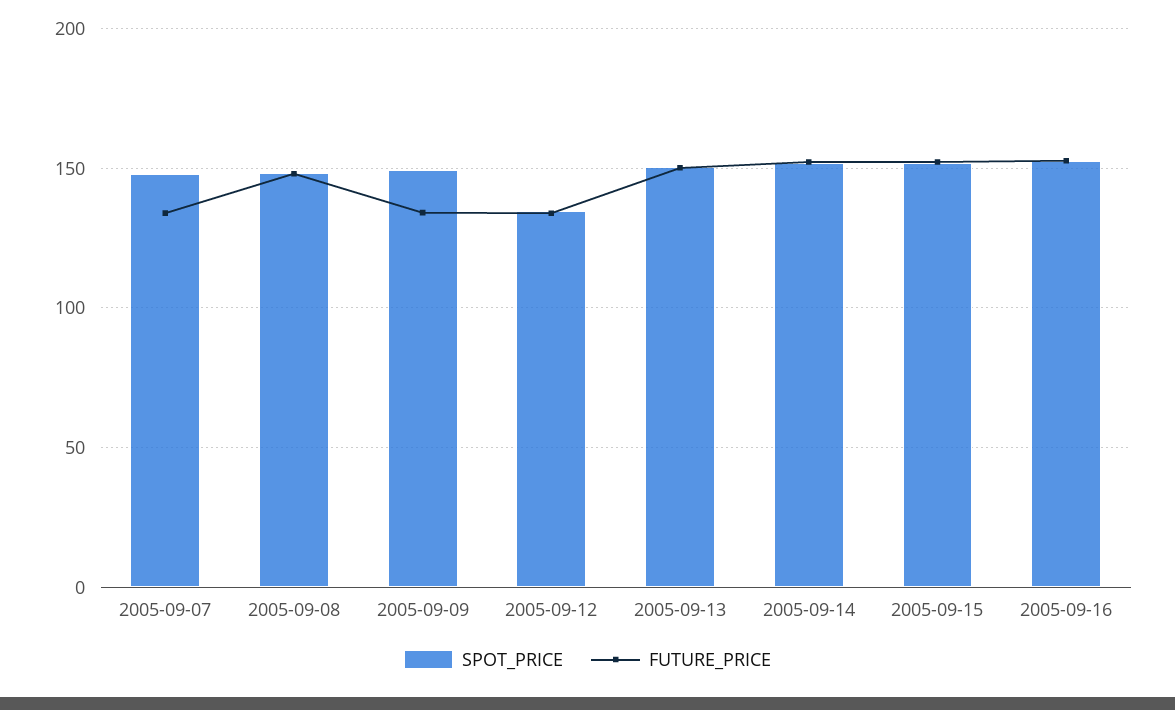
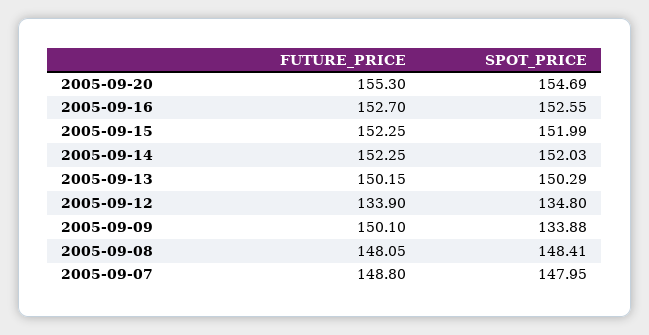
  {
    "SPOT_PRICE": {
      "2005-09-07": 147.95,
      "2005-09-08": 148.41,
-     "2005-09-09": 150,
+     "2005-09-09": 133.88,
      "2005-09-12": 134.8,
      "2005-09-13": 150.29,
      "2005-09-14": 152.03,
      "2005-09-15": 151.99,
-     "2005-09-16": 152.55
+     "2005-09-16": 152.55,
+     "2005-09-20": 154.69
    },
    "FUTURE_PRICE": {
-     "2005-09-07": 135,
+     "2005-09-07": 148.8,
      "2005-09-08": 148.05,
-     "2005-09-09": 135,
+     "2005-09-09": 150.1,
      "2005-09-12": 133.9,
      "2005-09-13": 150.15,
      "2005-09-14": 152.25,
      "2005-09-15": 152.25,
-     "2005-09-16": 152.7
+     "2005-09-16": 152.7,
+     "2005-09-20": 155.3
    }
  }

